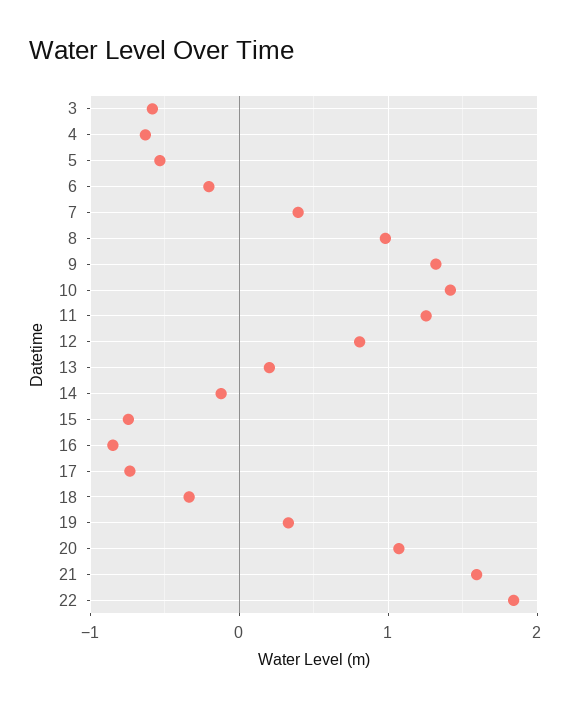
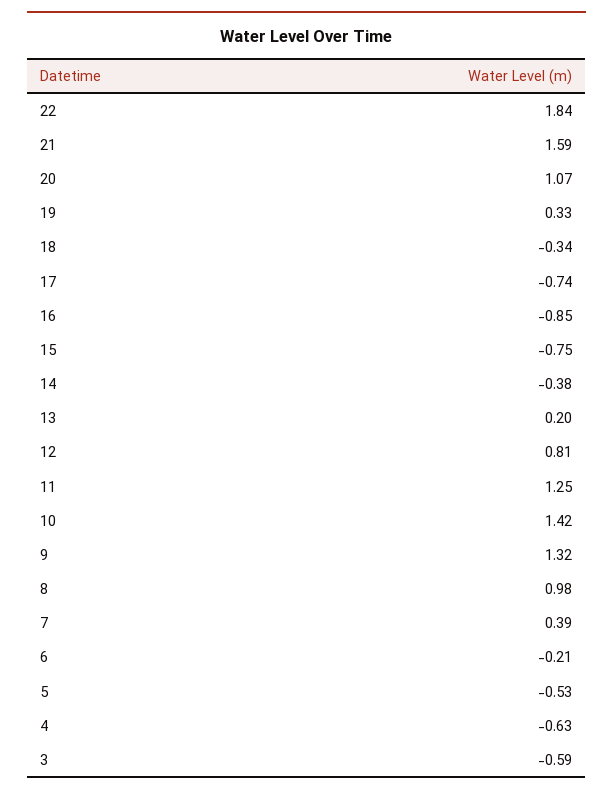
  {
    "3": -0.59,
    "4": -0.63,
    "5": -0.53,
    "6": -0.21,
    "7": 0.39,
    "8": 0.98,
    "9": 1.32,
    "10": 1.42,
    "11": 1.25,
    "12": 0.81,
    "13": 0.2,
-   "14": -0.1,
+   "14": -0.38,
    "15": -0.75,
    "16": -0.85,
    "17": -0.74,
    "18": -0.34,
    "19": 0.33,
    "20": 1.07,
    "21": 1.59,
    "22": 1.84
  }

